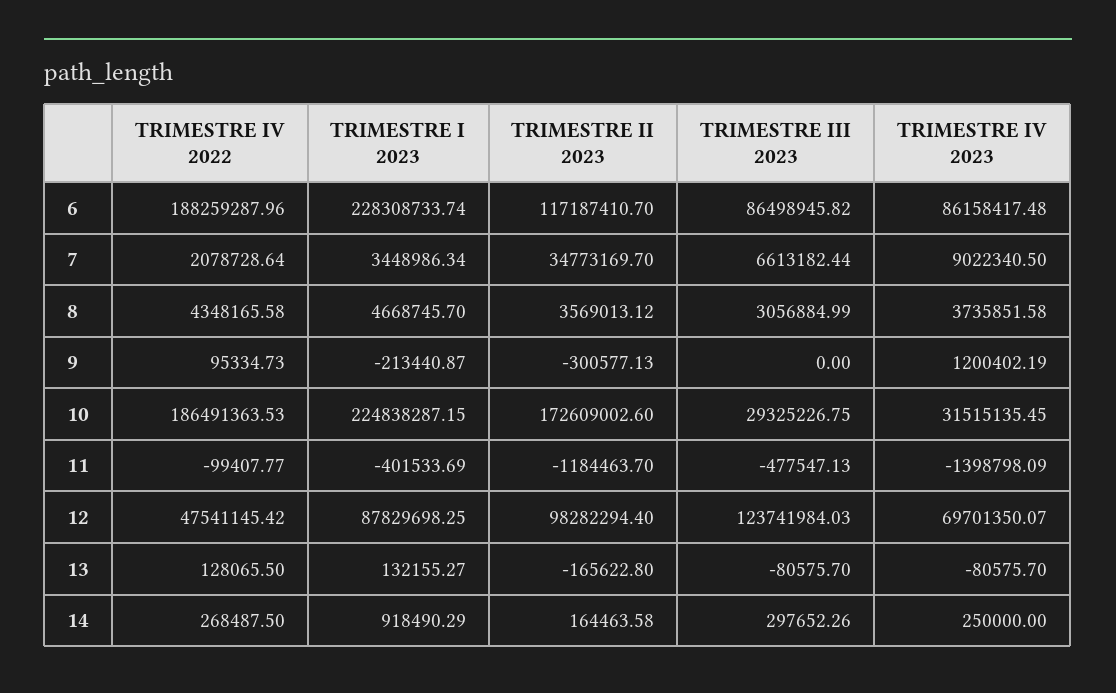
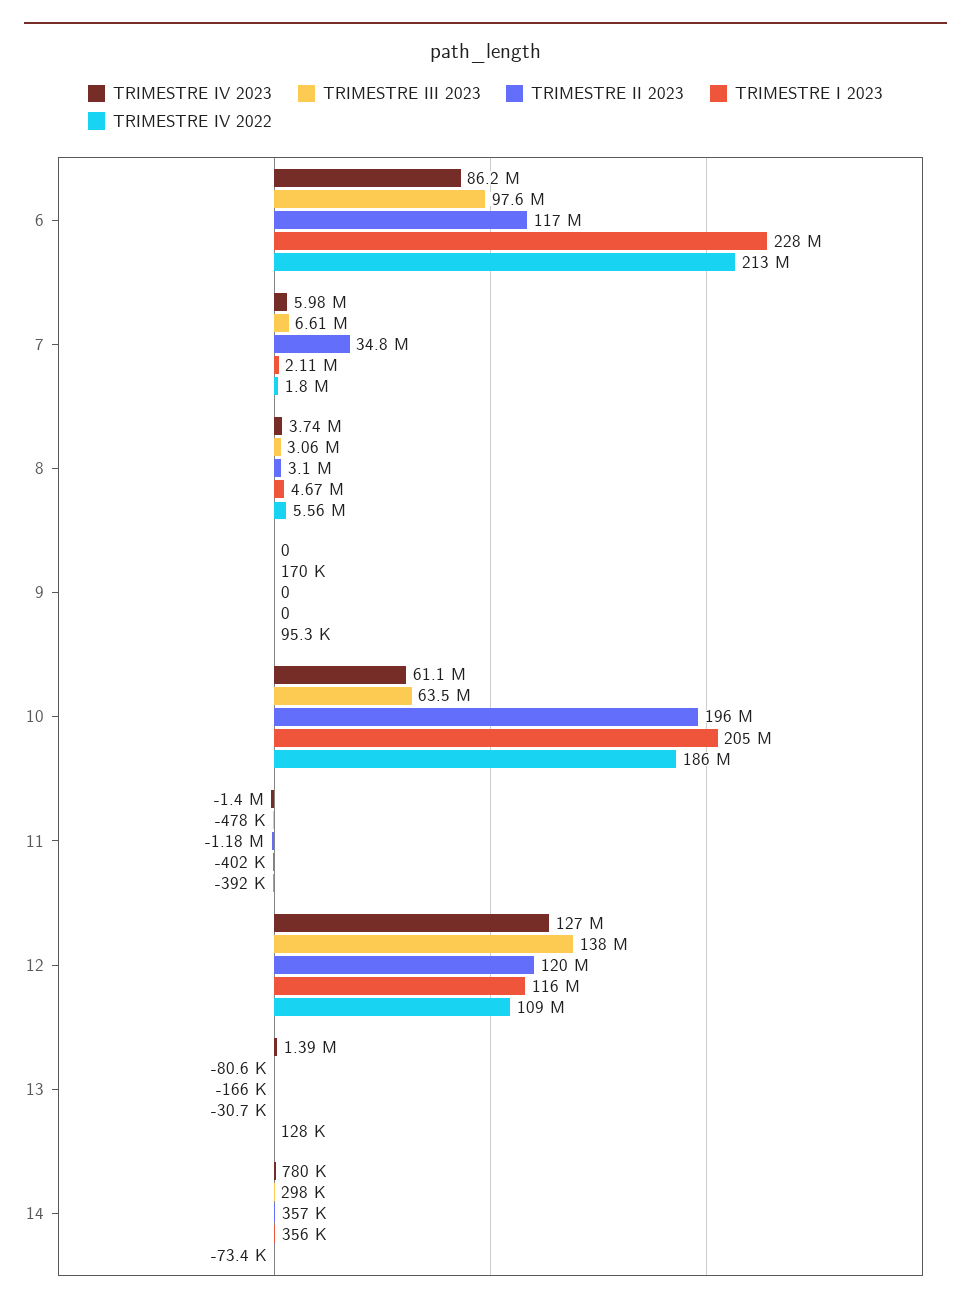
  {
    "TRIMESTRE IV 2022": {
-     "6": 188259287.96,
+     "6": 213000000,
-     "7": 2078728.64,
+     "7": 1800000,
-     "8": 4348165.58,
+     "8": 5560000,
      "9": 95334.73,
      "10": 186491363.53,
-     "11": -99407.77,
+     "11": -392000,
-     "12": 47541145.42,
+     "12": 109000000,
      "13": 128065.5,
-     "14": 268487.5
+     "14": -73400
    },
    "TRIMESTRE I 2023": {
      "6": 228308733.74,
-     "7": 3448986.34,
+     "7": 2110000,
      "8": 4668745.7,
-     "9": -213440.87,
+     "9": 0,
-     "10": 224838287.15,
+     "10": 205000000,
      "11": -401533.69,
-     "12": 87829698.25,
+     "12": 116000000,
-     "13": 132155.27,
+     "13": -30700,
-     "14": 918490.29
+     "14": 356000
    },
    "TRIMESTRE II 2023": {
      "6": 117187410.7,
      "7": 34773169.7,
-     "8": 3569013.12,
+     "8": 3100000,
-     "9": -300577.13,
+     "9": 0,
-     "10": 172609002.6,
+     "10": 196000000,
      "11": -1184463.7,
-     "12": 98282294.4,
+     "12": 120000000,
      "13": -165622.8,
-     "14": 164463.58
+     "14": 357000
    },
    "TRIMESTRE III 2023": {
-     "6": 86498945.82,
+     "6": 97600000,
      "7": 6613182.44,
      "8": 3056884.99,
-     "9": 0,
+     "9": 170000,
-     "10": 29325226.75,
+     "10": 63500000,
      "11": -477547.13,
-     "12": 123741984.03,
+     "12": 138000000,
      "13": -80575.7,
      "14": 297652.26
    },
    "TRIMESTRE IV 2023": {
      "6": 86158417.48,
-     "7": 9022340.5,
+     "7": 5980000,
      "8": 3735851.58,
-     "9": 1200402.19,
+     "9": 0,
-     "10": 31515135.45,
+     "10": 61100000,
      "11": -1398798.09,
-     "12": 69701350.07,
+     "12": 127000000,
-     "13": -80575.7,
+     "13": 1390000,
-     "14": 250000
+     "14": 780000
    }
  }

